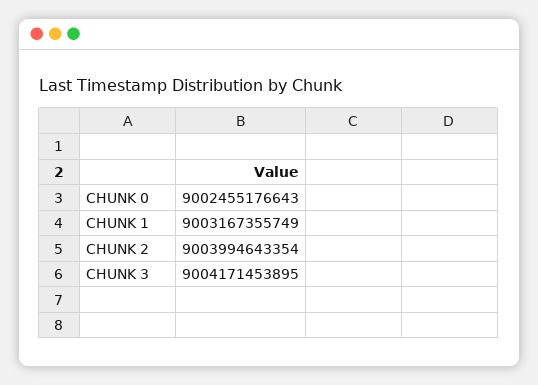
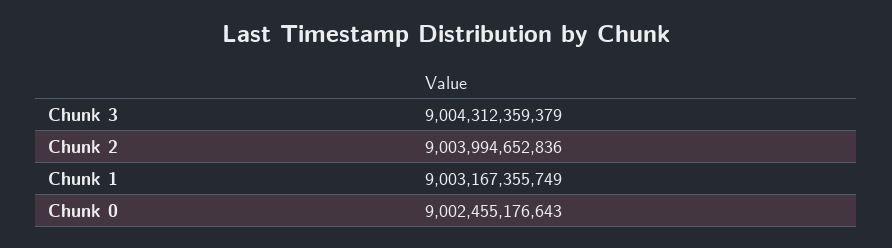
  {
    "CHUNK 0": 9002455176643,
    "CHUNK 1": 9003167355749,
-   "CHUNK 2": 9003994643354,
+   "CHUNK 2": 9003994652836,
-   "CHUNK 3": 9004171453895
+   "CHUNK 3": 9004312359379
  }

